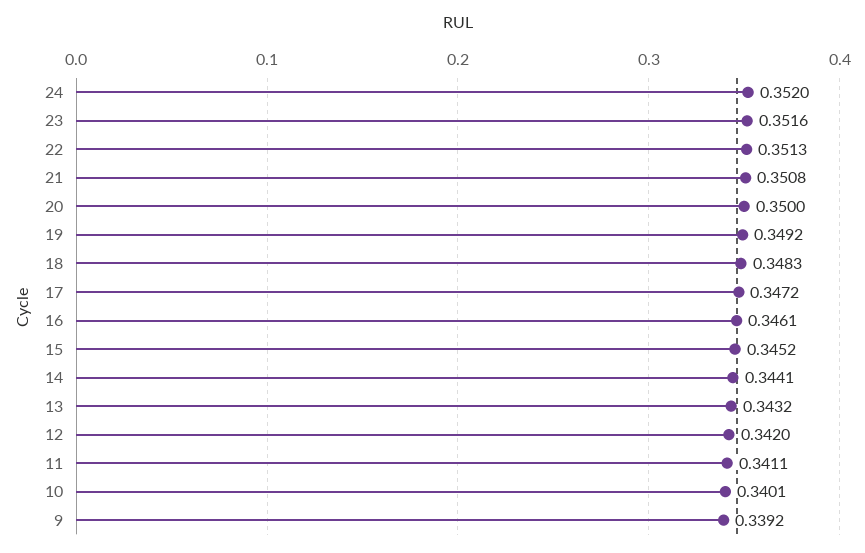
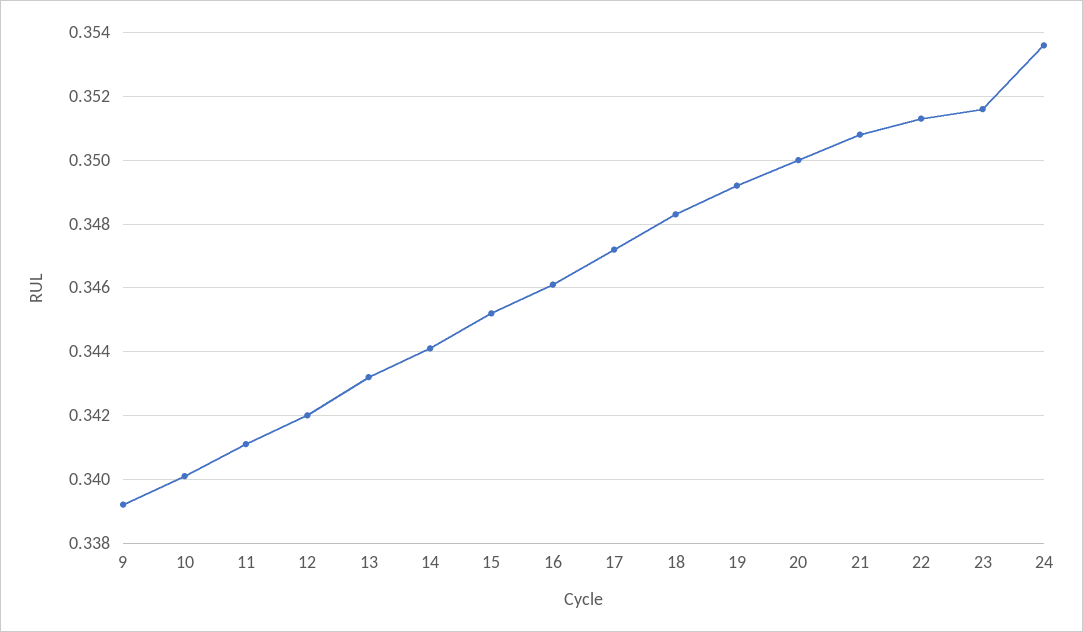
  {
-   "24": 0.352,
+   "24": 0.3535,
    "23": 0.3516,
    "22": 0.3513,
    "21": 0.3508,
    "20": 0.35,
    "19": 0.3492,
    "18": 0.3483,
    "17": 0.3472,
    "16": 0.3461,
    "15": 0.3452,
    "14": 0.3441,
    "13": 0.3432,
    "12": 0.342,
    "11": 0.3411,
    "10": 0.3401,
    "9": 0.3392
  }

